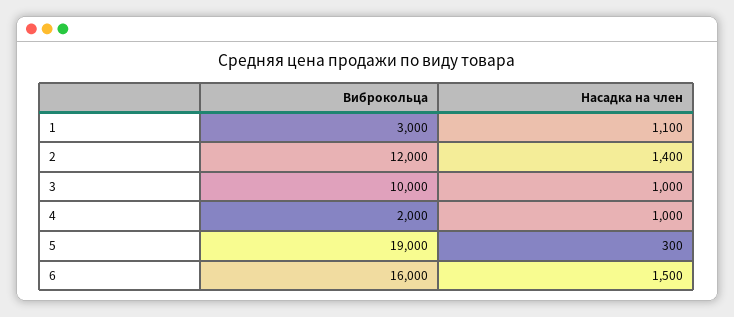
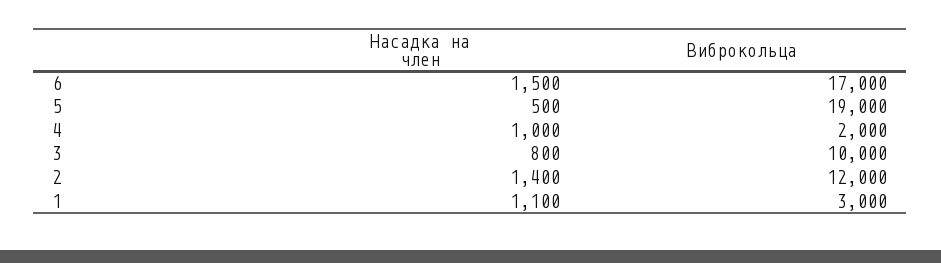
  {
    "Виброкольца": {
      "1": 3000,
      "2": 12000,
      "3": 10000,
      "4": 2000,
      "5": 19000,
-     "6": 16000
+     "6": 17000
    },
    "Насадка на член": {
      "1": 1100,
      "2": 1400,
-     "3": 1000,
+     "3": 800,
      "4": 1000,
-     "5": 300,
+     "5": 500,
      "6": 1500
    }
  }

